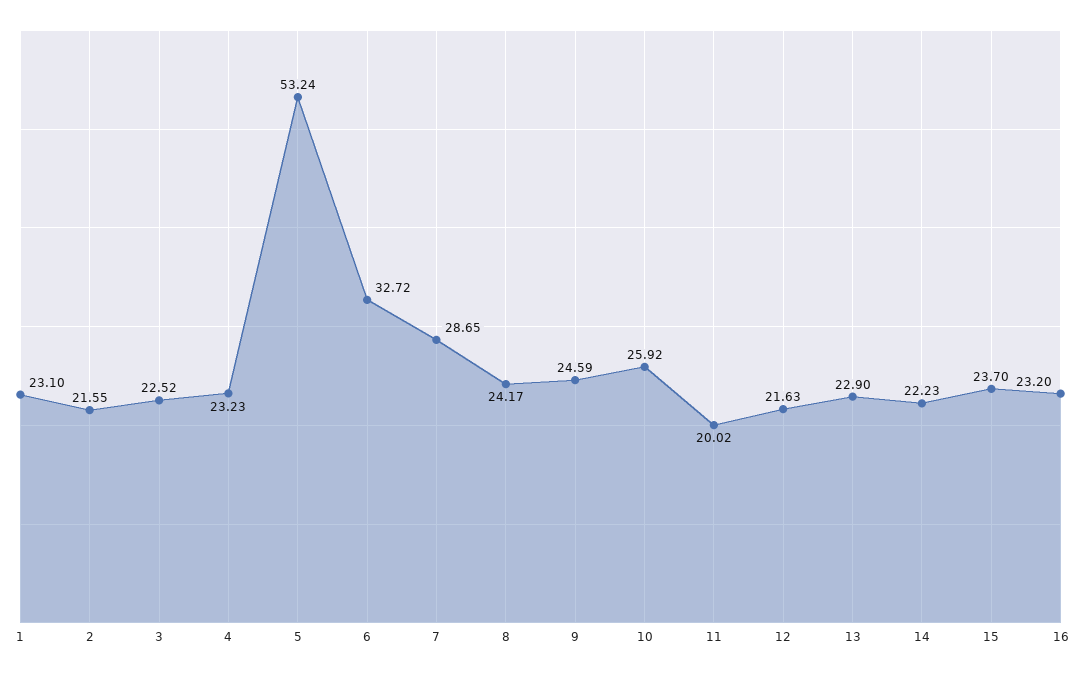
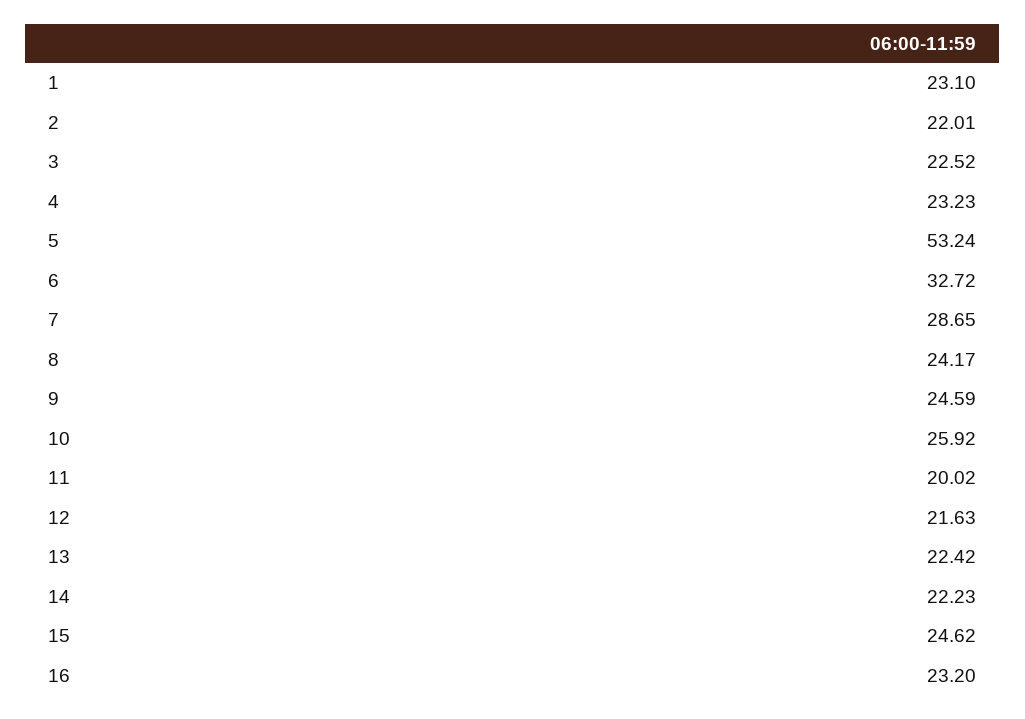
  {
    "1": 23.1,
-   "2": 21.55,
+   "2": 22.01,
    "3": 22.52,
    "4": 23.23,
    "5": 53.24,
    "6": 32.72,
    "7": 28.65,
    "8": 24.17,
    "9": 24.59,
    "10": 25.92,
    "11": 20.02,
    "12": 21.63,
-   "13": 22.9,
+   "13": 22.42,
    "14": 22.23,
-   "15": 23.7,
+   "15": 24.62,
    "16": 23.2
  }

